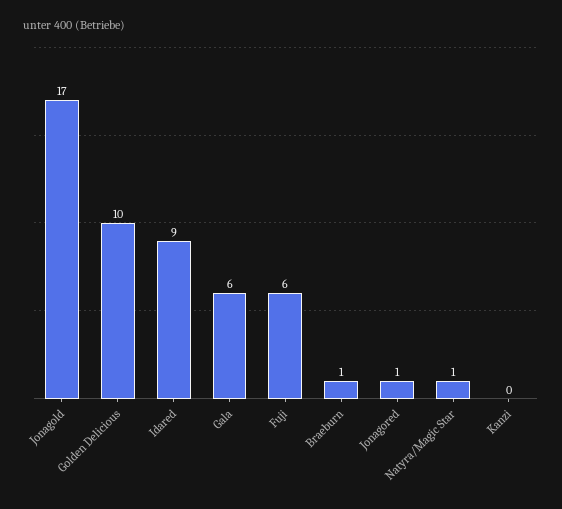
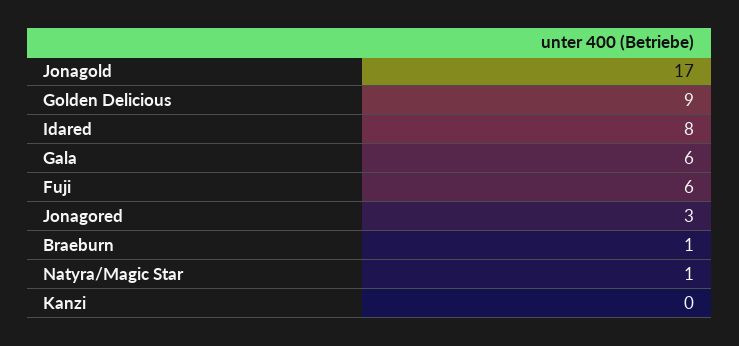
  {
    "Jonagold": 17,
-   "Golden Delicious": 10,
+   "Golden Delicious": 9,
-   "Idared": 9,
+   "Idared": 8,
    "Gala": 6,
    "Fuji": 6,
    "Braeburn": 1,
-   "Jonagored": 1,
+   "Jonagored": 3,
    "Natyra/Magic Star": 1,
    "Kanzi": 0
  }

